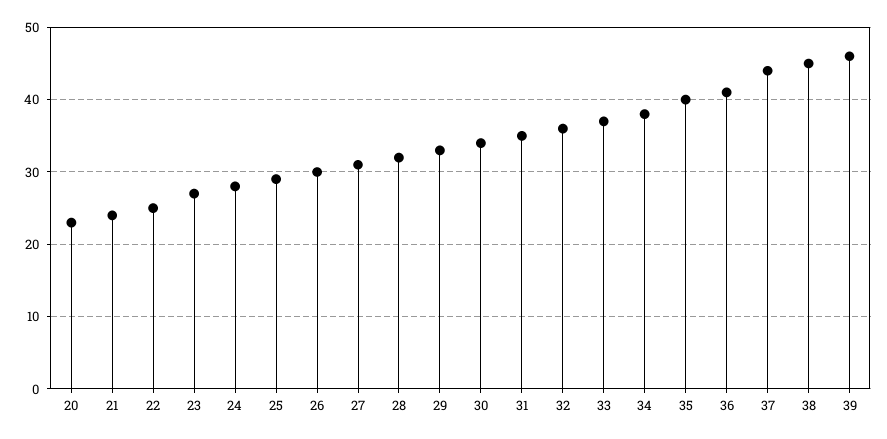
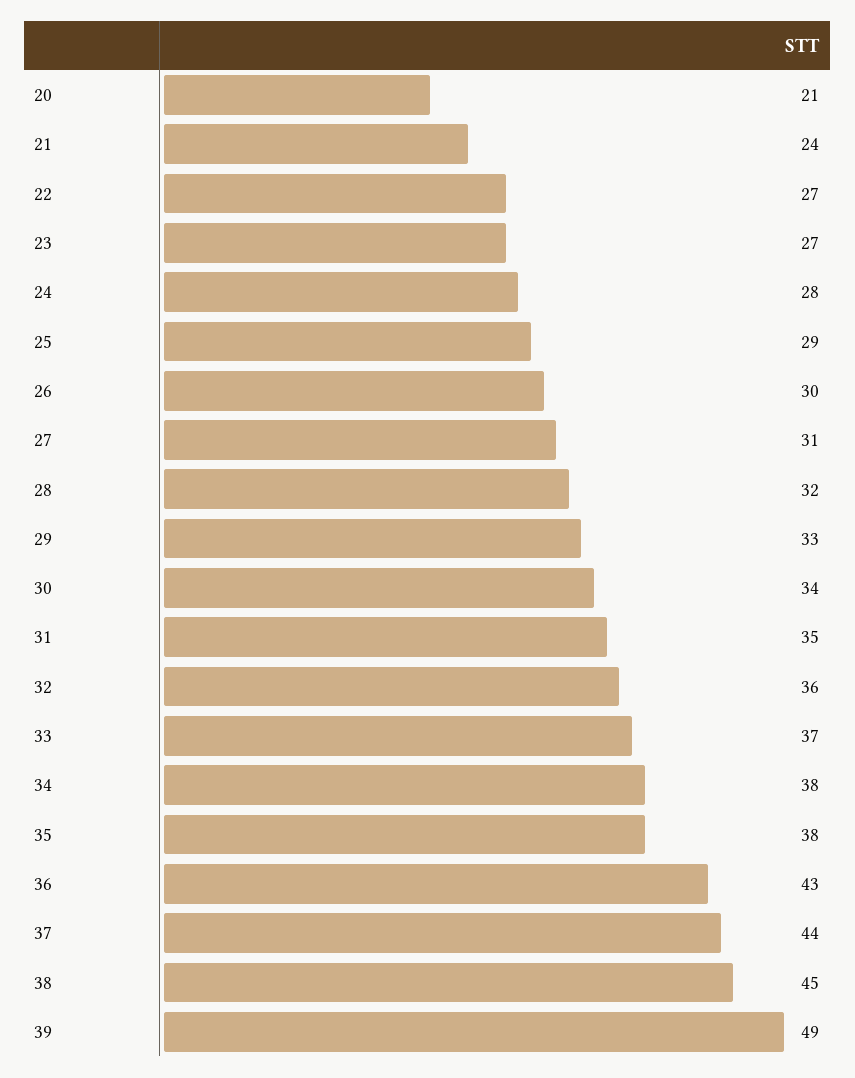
  {
-   "20": 23,
+   "20": 21,
    "21": 24,
-   "22": 25,
+   "22": 27,
    "23": 27,
    "24": 28,
    "25": 29,
    "26": 30,
    "27": 31,
    "28": 32,
    "29": 33,
    "30": 34,
    "31": 35,
    "32": 36,
    "33": 37,
    "34": 38,
-   "35": 40,
+   "35": 38,
-   "36": 41,
+   "36": 43,
    "37": 44,
    "38": 45,
-   "39": 46
+   "39": 49
  }

